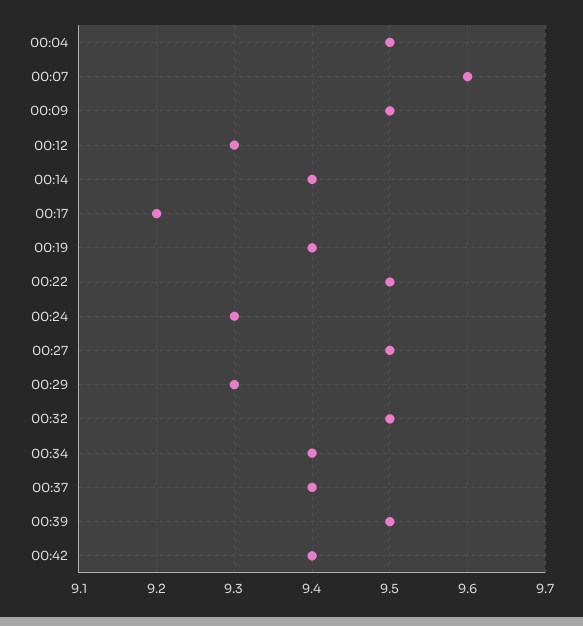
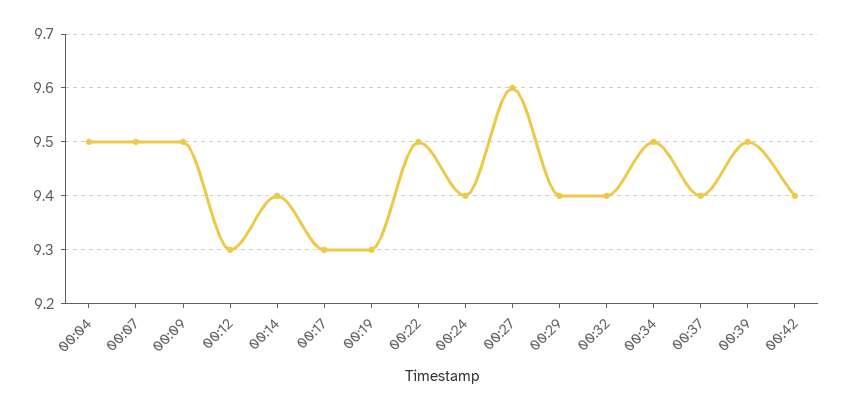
  {
    "00:04": 9.5,
-   "00:07": 9.6,
+   "00:07": 9.5,
    "00:09": 9.5,
    "00:12": 9.3,
    "00:14": 9.4,
-   "00:17": 9.2,
+   "00:17": 9.3,
-   "00:19": 9.4,
+   "00:19": 9.3,
    "00:22": 9.5,
-   "00:24": 9.3,
+   "00:24": 9.4,
-   "00:27": 9.5,
+   "00:27": 9.6,
-   "00:29": 9.3,
+   "00:29": 9.4,
-   "00:32": 9.5,
+   "00:32": 9.4,
-   "00:34": 9.4,
+   "00:34": 9.5,
    "00:37": 9.4,
    "00:39": 9.5,
    "00:42": 9.4
  }

